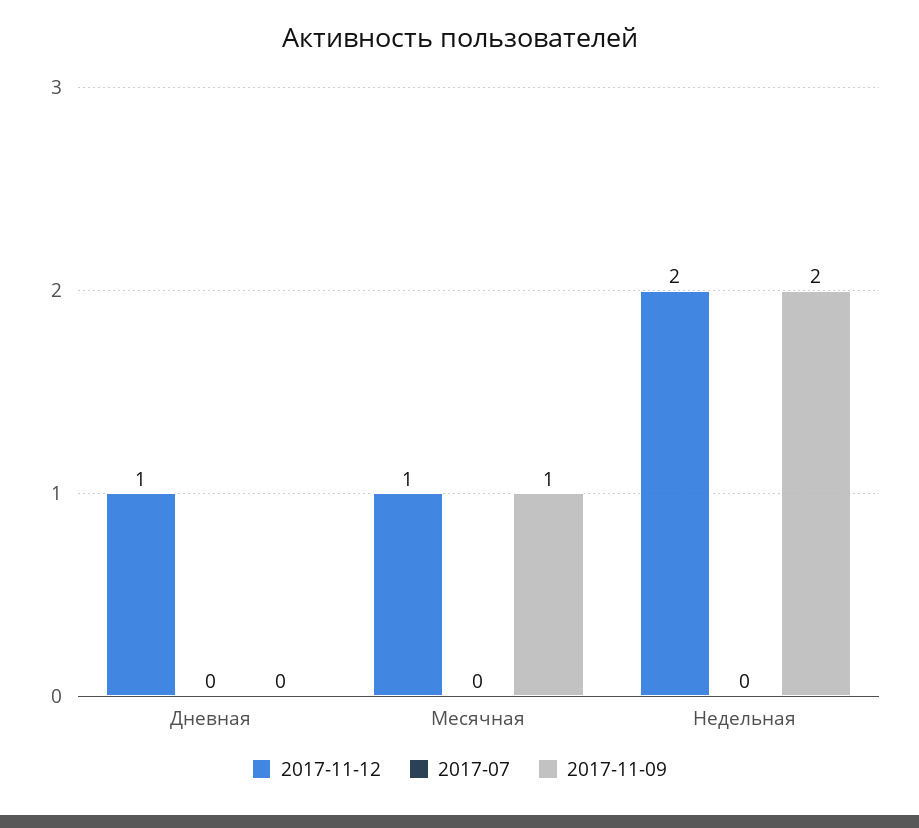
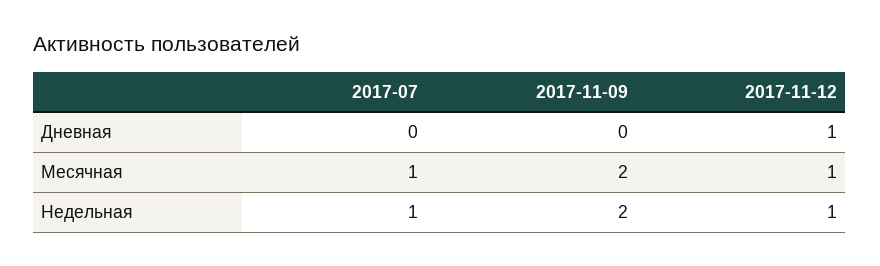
  {
    "2017-11-12": {
      "Дневная": 1,
      "Месячная": 1,
-     "Недельная": 2
+     "Недельная": 1
    },
    "2017-07": {
      "Дневная": 0,
-     "Месячная": 0,
+     "Месячная": 1,
-     "Недельная": 0
+     "Недельная": 1
    },
    "2017-11-09": {
      "Дневная": 0,
-     "Месячная": 1,
+     "Месячная": 2,
      "Недельная": 2
    }
  }

